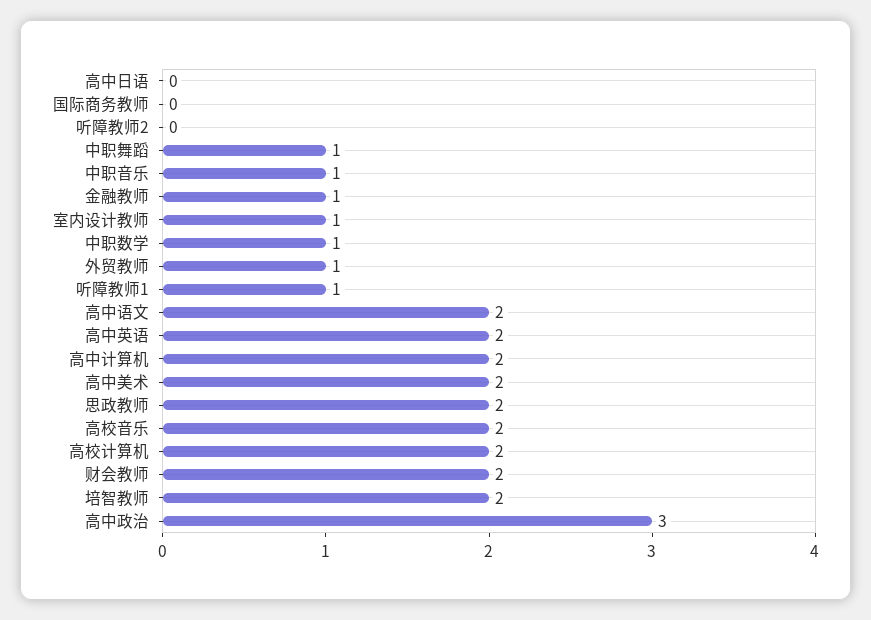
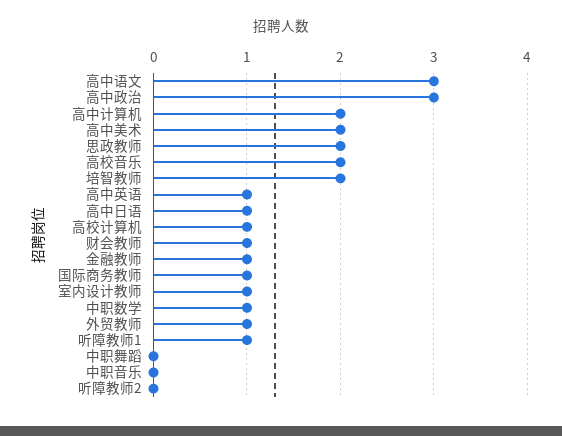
  {
-   "高中日语": 0,
+   "高中日语": 1,
-   "国际商务教师": 0,
+   "国际商务教师": 1,
    "听障教师2": 0,
-   "中职舞蹈": 1,
+   "中职舞蹈": 0,
-   "中职音乐": 1,
+   "中职音乐": 0,
    "金融教师": 1,
    "室内设计教师": 1,
    "中职数学": 1,
    "外贸教师": 1,
    "听障教师1": 1,
-   "高中语文": 2,
+   "高中语文": 3,
-   "高中英语": 2,
+   "高中英语": 1,
    "高中计算机": 2,
    "高中美术": 2,
    "思政教师": 2,
    "高校音乐": 2,
-   "高校计算机": 2,
+   "高校计算机": 1,
-   "财会教师": 2,
+   "财会教师": 1,
    "培智教师": 2,
    "高中政治": 3
  }

